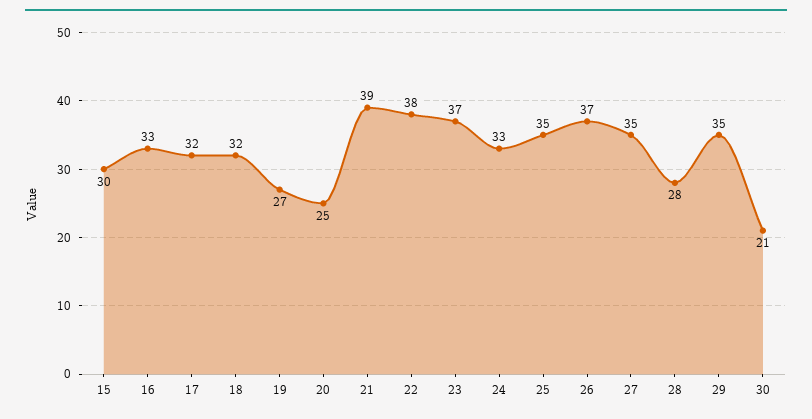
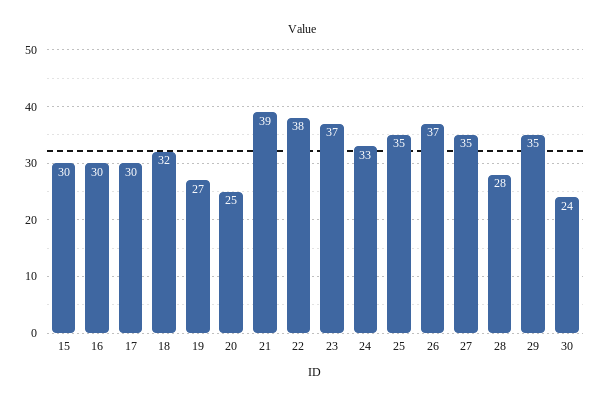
  {
    "15": 30,
-   "16": 33,
+   "16": 30,
-   "17": 32,
+   "17": 30,
    "18": 32,
    "19": 27,
    "20": 25,
    "21": 39,
    "22": 38,
    "23": 37,
    "24": 33,
    "25": 35,
    "26": 37,
    "27": 35,
    "28": 28,
    "29": 35,
-   "30": 21
+   "30": 24
  }

